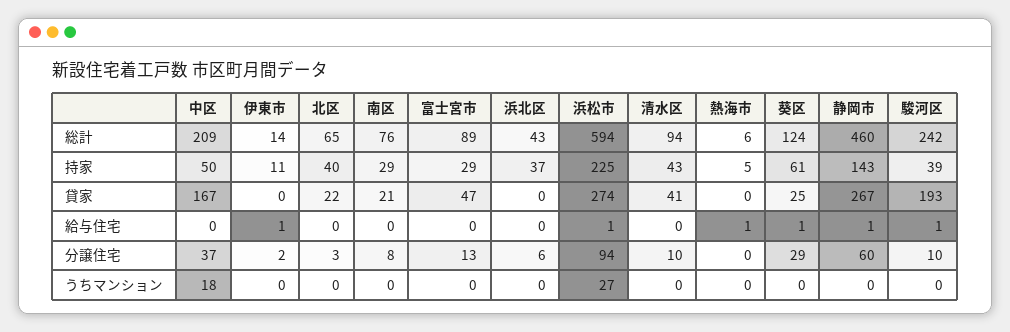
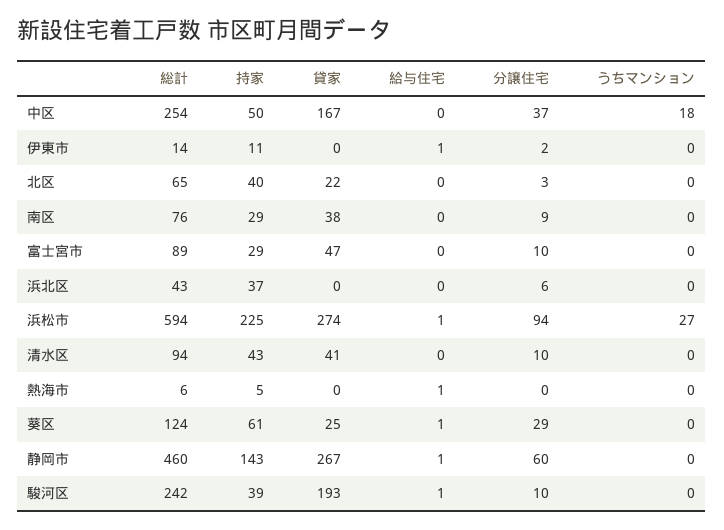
  {
    "中区": {
-     "総計": 209,
+     "総計": 254,
      "持家": 50,
      "貸家": 167,
      "給与住宅": 0,
      "分譲住宅": 37,
      "うちマンション": 18
    },
    "伊東市": {
      "総計": 14,
      "持家": 11,
      "貸家": 0,
      "給与住宅": 1,
      "分譲住宅": 2,
      "うちマンション": 0
    },
    "北区": {
      "総計": 65,
      "持家": 40,
      "貸家": 22,
      "給与住宅": 0,
      "分譲住宅": 3,
      "うちマンション": 0
    },
    "南区": {
      "総計": 76,
      "持家": 29,
-     "貸家": 21,
+     "貸家": 38,
      "給与住宅": 0,
-     "分譲住宅": 8,
+     "分譲住宅": 9,
      "うちマンション": 0
    },
    "富士宮市": {
      "総計": 89,
      "持家": 29,
      "貸家": 47,
      "給与住宅": 0,
-     "分譲住宅": 13,
+     "分譲住宅": 10,
      "うちマンション": 0
    },
    "浜北区": {
      "総計": 43,
      "持家": 37,
      "貸家": 0,
      "給与住宅": 0,
      "分譲住宅": 6,
      "うちマンション": 0
    },
    "浜松市": {
      "総計": 594,
      "持家": 225,
      "貸家": 274,
      "給与住宅": 1,
      "分譲住宅": 94,
      "うちマンション": 27
    },
    "清水区": {
      "総計": 94,
      "持家": 43,
      "貸家": 41,
      "給与住宅": 0,
      "分譲住宅": 10,
      "うちマンション": 0
    },
    "熱海市": {
      "総計": 6,
      "持家": 5,
      "貸家": 0,
      "給与住宅": 1,
      "分譲住宅": 0,
      "うちマンション": 0
    },
    "葵区": {
      "総計": 124,
      "持家": 61,
      "貸家": 25,
      "給与住宅": 1,
      "分譲住宅": 29,
      "うちマンション": 0
    },
    "静岡市": {
      "総計": 460,
      "持家": 143,
      "貸家": 267,
      "給与住宅": 1,
      "分譲住宅": 60,
      "うちマンション": 0
    },
    "駿河区": {
      "総計": 242,
      "持家": 39,
      "貸家": 193,
      "給与住宅": 1,
      "分譲住宅": 10,
      "うちマンション": 0
    }
  }

